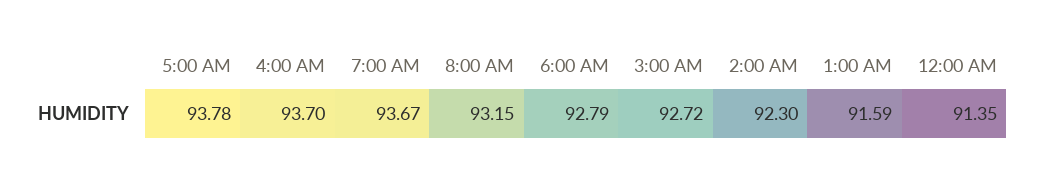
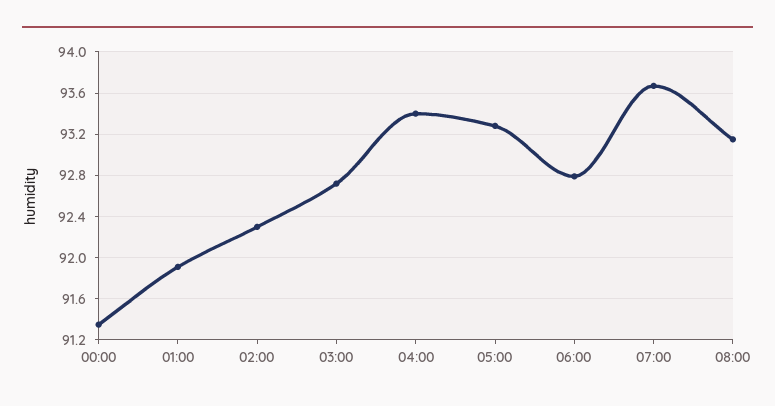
  {
-   "5:00 AM": 93.78,
+   "5:00 AM": 93.3,
-   "4:00 AM": 93.7,
+   "4:00 AM": 93.4,
    "7:00 AM": 93.67,
    "8:00 AM": 93.15,
    "6:00 AM": 92.79,
    "3:00 AM": 92.72,
    "2:00 AM": 92.3,
-   "1:00 AM": 91.59,
+   "1:00 AM": 91.9,
    "12:00 AM": 91.35
  }

